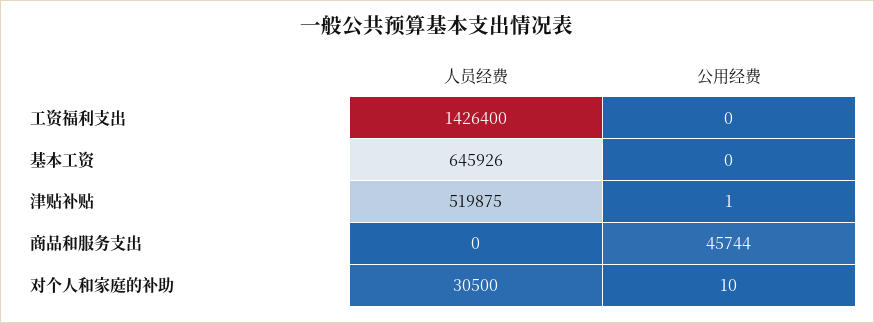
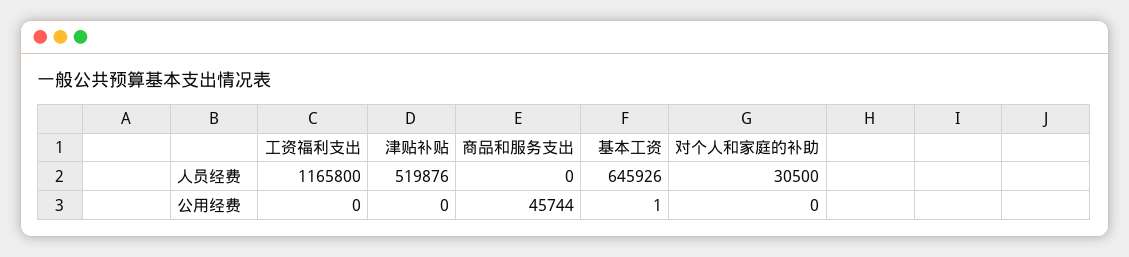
  {
    "人员经费": {
-     "工资福利支出": 1426400,
+     "工资福利支出": 1165800,
      "基本工资": 645926,
-     "津贴补贴": 519875,
+     "津贴补贴": 519876,
      "商品和服务支出": 0,
      "对个人和家庭的补助": 30500
    },
    "公用经费": {
      "工资福利支出": 0,
-     "基本工资": 0,
+     "基本工资": 1,
-     "津贴补贴": 1,
+     "津贴补贴": 0,
      "商品和服务支出": 45744,
-     "对个人和家庭的补助": 10
+     "对个人和家庭的补助": 0
    }
  }

